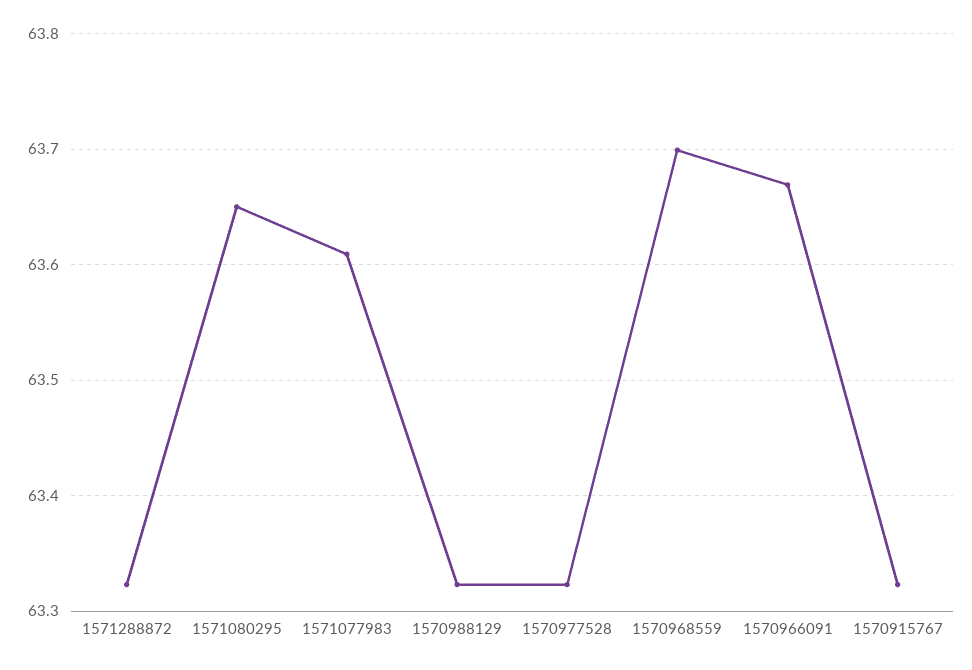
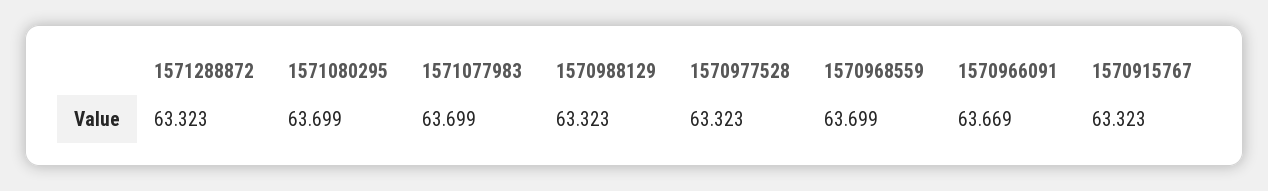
  {
    "1571288872": 63.323,
-   "1571080295": 63.65,
+   "1571080295": 63.699,
-   "1571077983": 63.61,
+   "1571077983": 63.699,
    "1570988129": 63.323,
    "1570977528": 63.323,
    "1570968559": 63.699,
    "1570966091": 63.669,
    "1570915767": 63.323
  }

